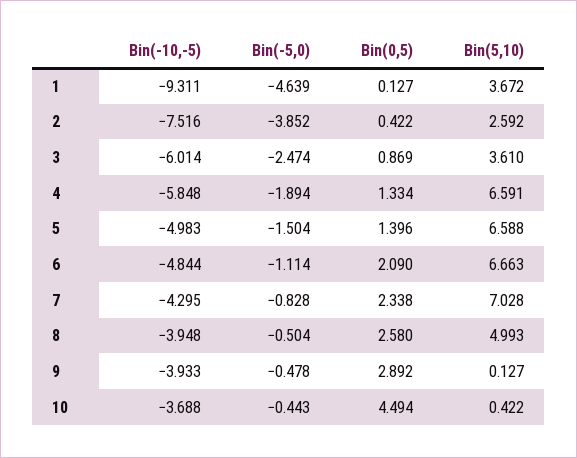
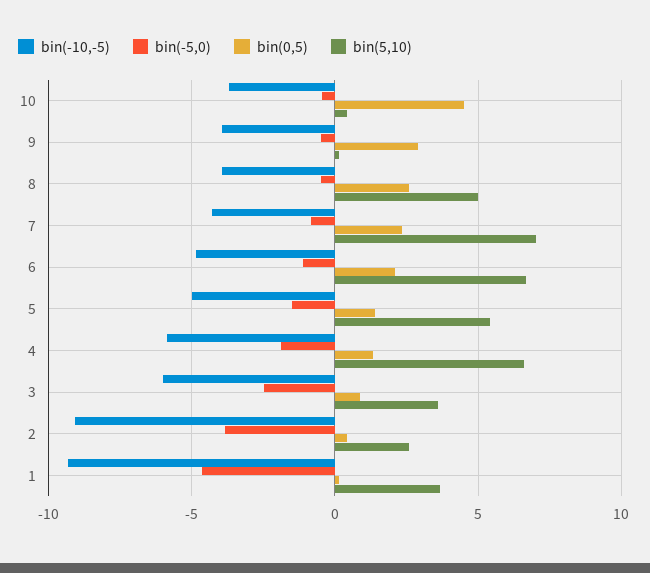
  {
    "Bin(-10,-5)": {
      "1": -9.311,
-     "2": -7.516,
+     "2": -9,
      "3": -6.014,
      "4": -5.848,
      "5": -4.983,
      "6": -4.844,
      "7": -4.295,
      "8": -3.948,
      "9": -3.933,
      "10": -3.688
    },
    "Bin(-5,0)": {
      "1": -4.639,
      "2": -3.852,
      "3": -2.474,
      "4": -1.894,
      "5": -1.504,
      "6": -1.114,
      "7": -0.828,
      "8": -0.504,
      "9": -0.478,
      "10": -0.443
    },
    "Bin(0,5)": {
      "1": 0.127,
      "2": 0.422,
      "3": 0.869,
      "4": 1.334,
      "5": 1.396,
      "6": 2.09,
      "7": 2.338,
      "8": 2.58,
      "9": 2.892,
      "10": 4.494
    },
    "Bin(5,10)": {
      "1": 3.672,
      "2": 2.592,
      "3": 3.61,
      "4": 6.591,
-     "5": 6.588,
+     "5": 5.5,
      "6": 6.663,
      "7": 7.028,
      "8": 4.993,
      "9": 0.127,
      "10": 0.422
    }
  }

